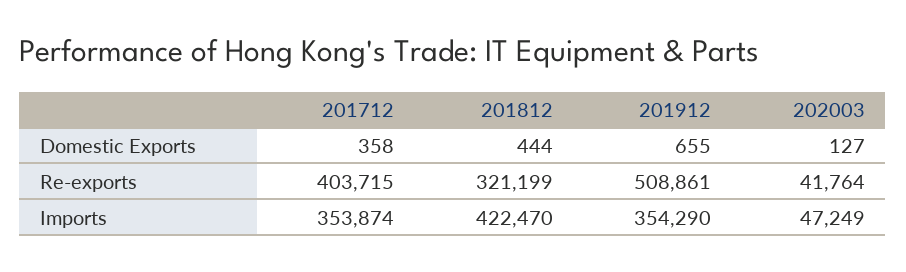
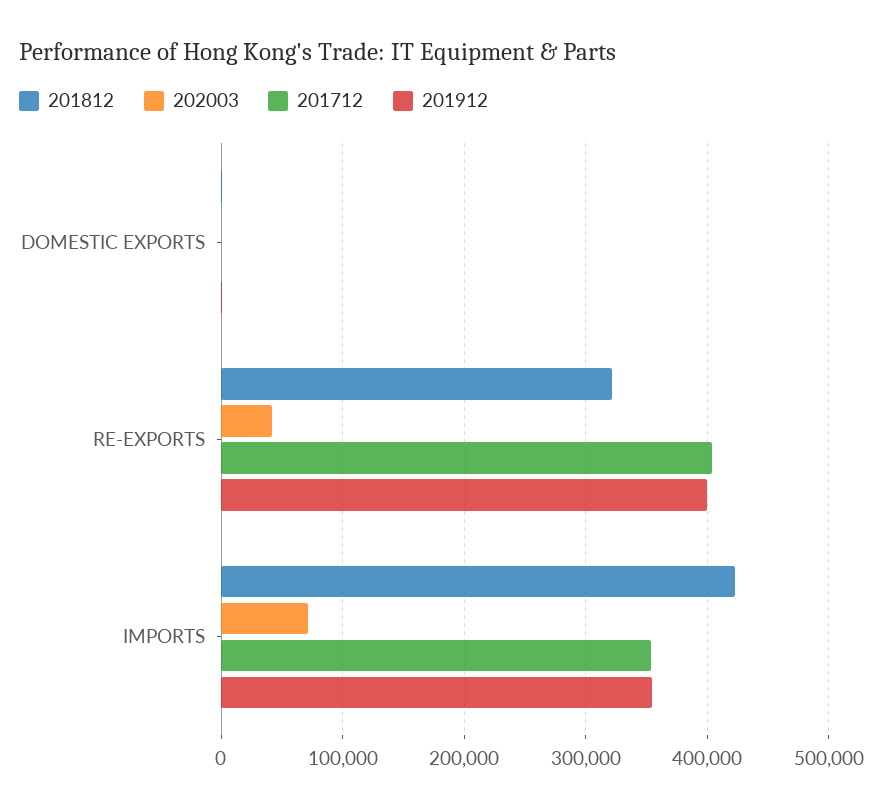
  {
    "201712": {
      "Domestic Exports": 358,
      "Re-exports": 403715,
      "Imports": 353874
    },
    "201812": {
      "Domestic Exports": 444,
      "Re-exports": 321199,
      "Imports": 422470
    },
    "201912": {
      "Domestic Exports": 655,
-     "Re-exports": 508861,
+     "Re-exports": 400000,
      "Imports": 354290
    },
    "202003": {
      "Domestic Exports": 127,
      "Re-exports": 41764,
-     "Imports": 47249
+     "Imports": 70000
    }
  }

